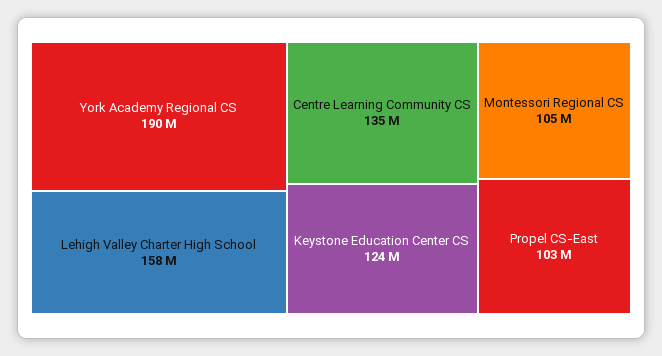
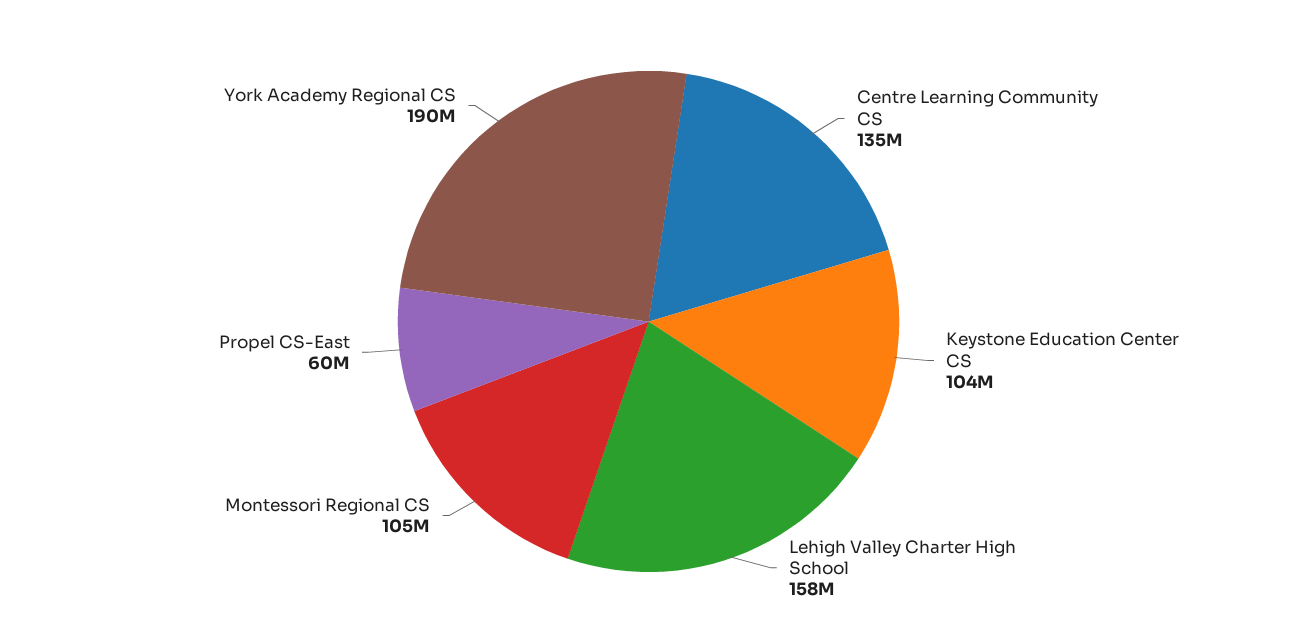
  {
    "York Academy Regional CS": 190000000,
    "Lehigh Valley Charter High School": 158000000,
    "Centre Learning Community CS": 135000000,
-   "Keystone Education Center CS": 124000000,
+   "Keystone Education Center CS": 104000000,
    "Montessori Regional CS": 105000000,
-   "Propel CS-East": 103000000
+   "Propel CS-East": 60000000
  }

